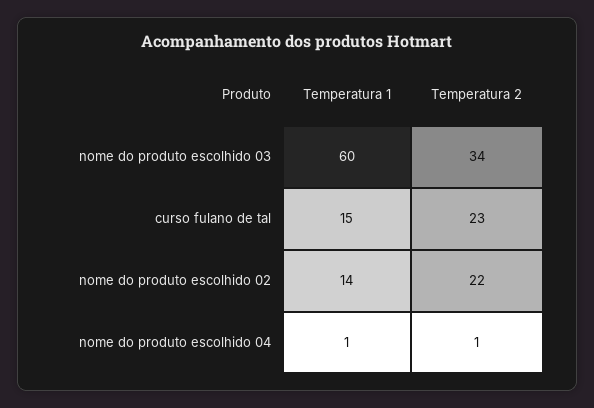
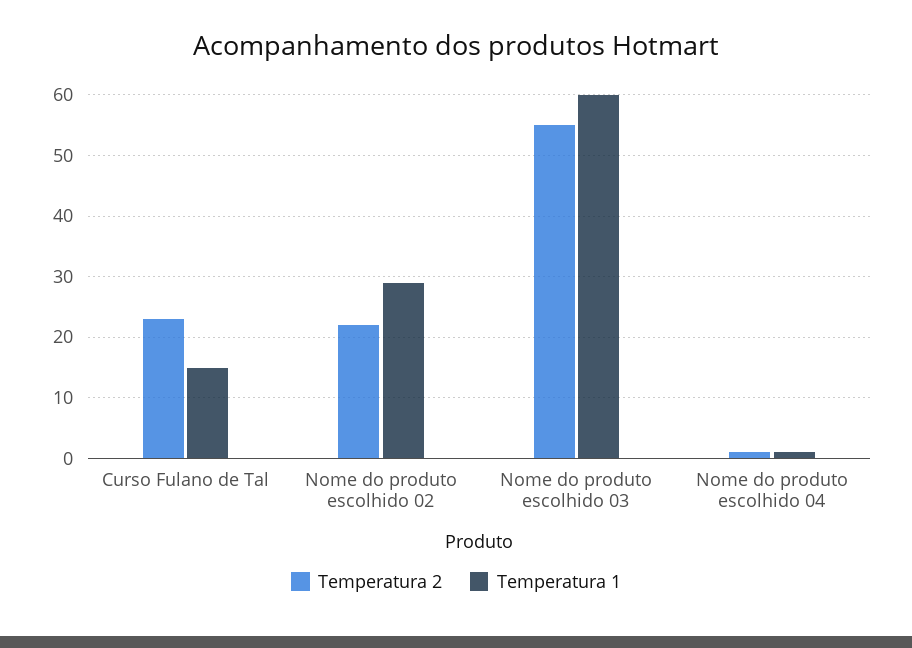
  {
    "Temperatura 1": {
      "nome do produto escolhido 03": 60,
      "curso fulano de tal": 15,
-     "nome do produto escolhido 02": 14,
+     "nome do produto escolhido 02": 29,
      "nome do produto escolhido 04": 1
    },
    "Temperatura 2": {
-     "nome do produto escolhido 03": 34,
+     "nome do produto escolhido 03": 55,
      "curso fulano de tal": 23,
      "nome do produto escolhido 02": 22,
      "nome do produto escolhido 04": 1
    }
  }

